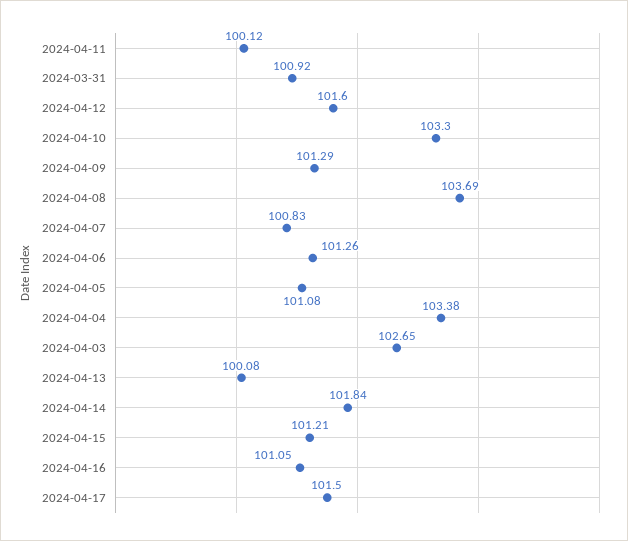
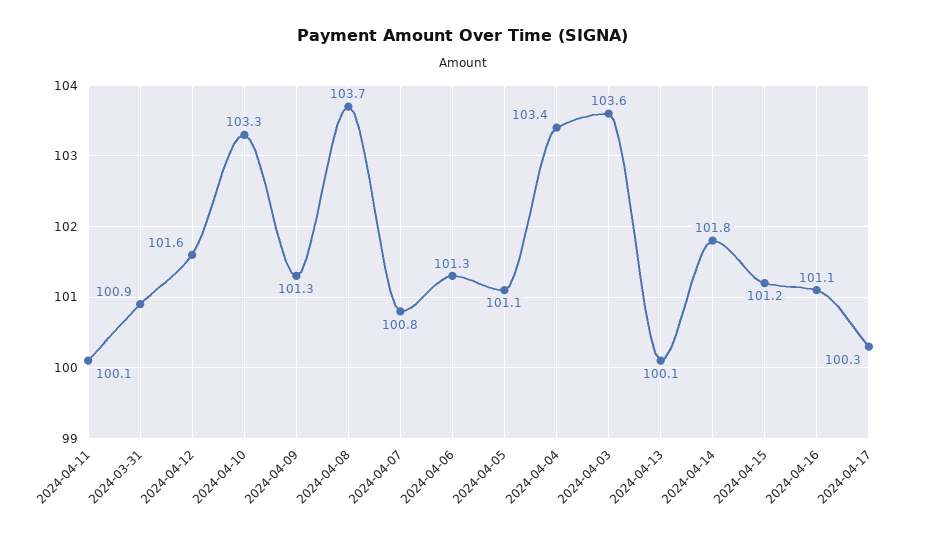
  {
    "2024-04-11": 100.12,
    "2024-03-31": 100.92,
    "2024-04-12": 101.6,
    "2024-04-10": 103.3,
    "2024-04-09": 101.29,
    "2024-04-08": 103.69,
    "2024-04-07": 100.83,
    "2024-04-06": 101.26,
    "2024-04-05": 101.08,
    "2024-04-04": 103.38,
-   "2024-04-03": 102.65,
+   "2024-04-03": 103.6,
    "2024-04-13": 100.08,
    "2024-04-14": 101.84,
    "2024-04-15": 101.21,
    "2024-04-16": 101.05,
-   "2024-04-17": 101.5
+   "2024-04-17": 100.3
  }

